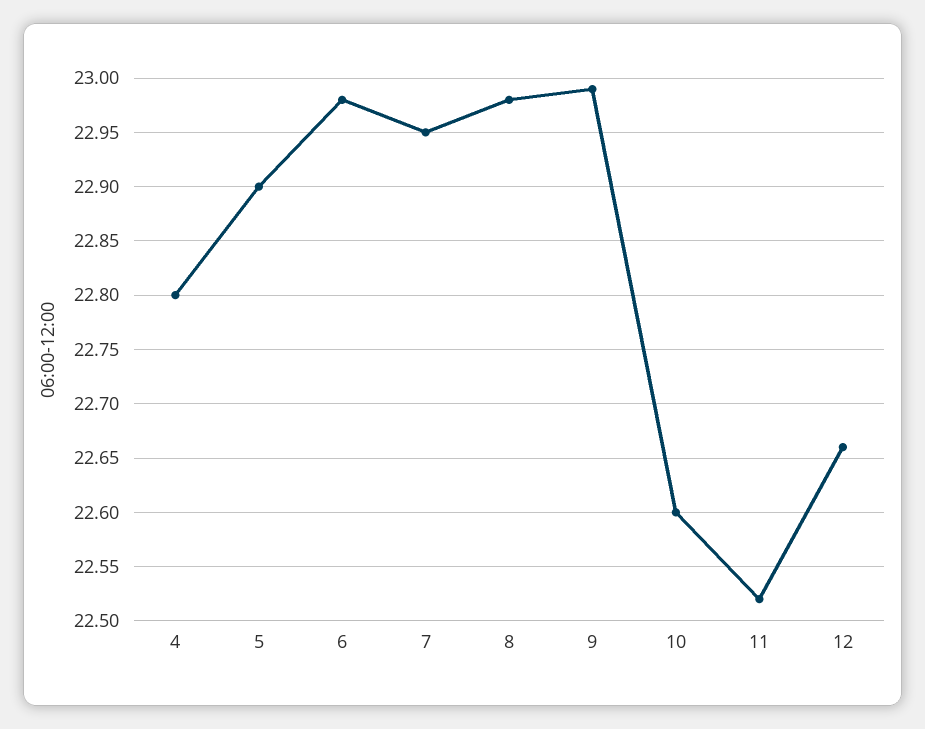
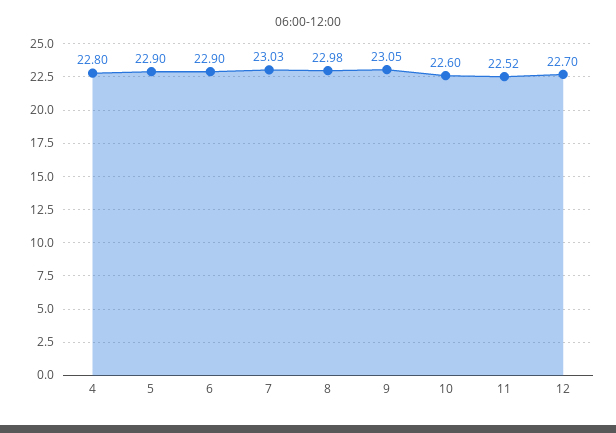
  {
    "4": 22.8,
    "5": 22.9,
-   "6": 22.98,
+   "6": 22.9,
-   "7": 22.95,
+   "7": 23.03,
    "8": 22.98,
-   "9": 22.99,
+   "9": 23.05,
    "10": 22.6,
    "11": 22.52,
-   "12": 22.66
+   "12": 22.7
  }

